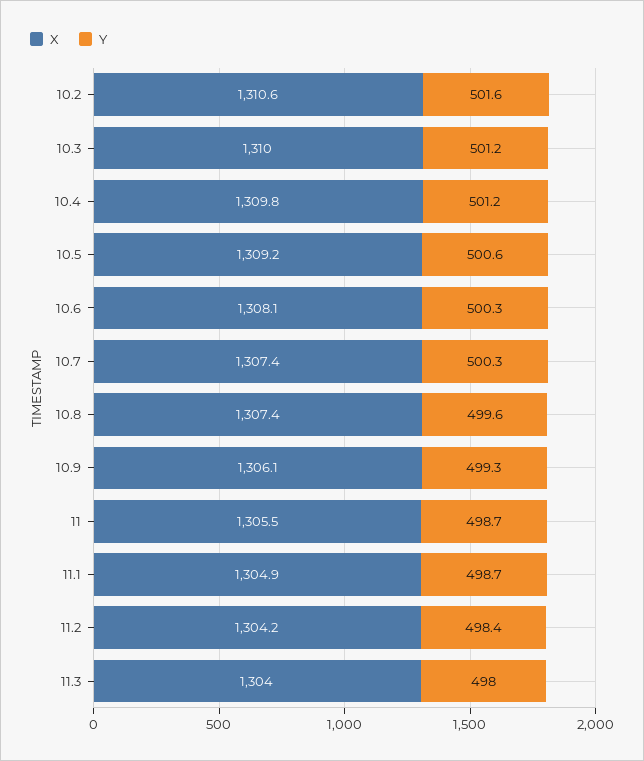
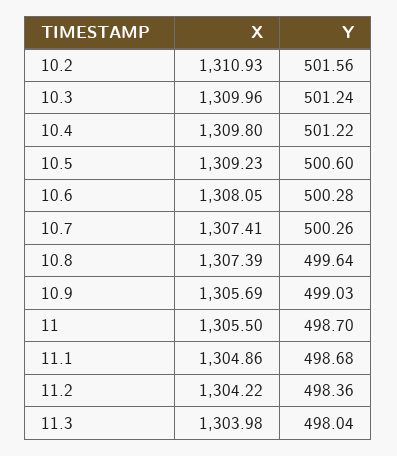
  {
    "X": {
-     "10.2": 1310.6,
+     "10.2": 1310.93,
      "10.3": 1309.96,
      "10.4": 1309.8,
      "10.5": 1309.23,
      "10.6": 1308.05,
      "10.7": 1307.41,
      "10.8": 1307.39,
-     "10.9": 1306.1,
+     "10.9": 1305.69,
      "11": 1305.5,
      "11.1": 1304.86,
      "11.2": 1304.22,
      "11.3": 1303.98
    },
    "Y": {
      "10.2": 501.56,
      "10.3": 501.24,
      "10.4": 501.22,
      "10.5": 500.6,
      "10.6": 500.28,
      "10.7": 500.26,
      "10.8": 499.64,
-     "10.9": 499.3,
+     "10.9": 499.03,
      "11": 498.7,
      "11.1": 498.68,
      "11.2": 498.36,
      "11.3": 498.04
    }
  }

